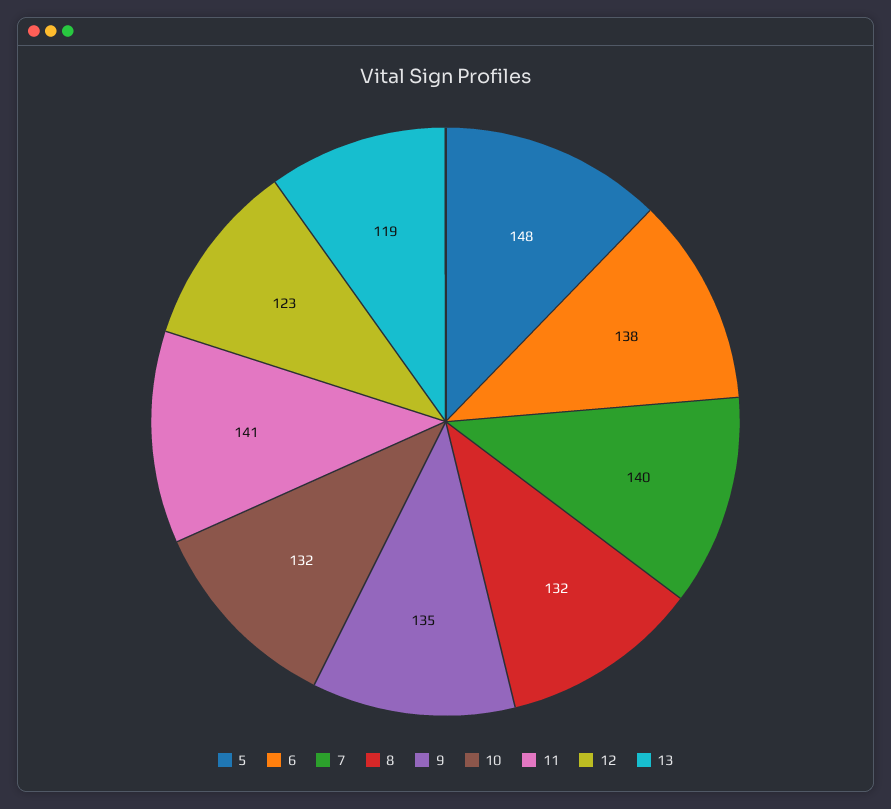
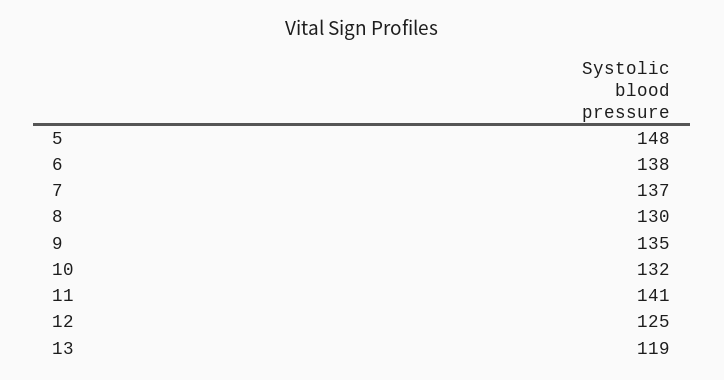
  {
    "5": 148,
    "6": 138,
-   "7": 140,
+   "7": 137,
-   "8": 132,
+   "8": 130,
    "9": 135,
    "10": 132,
    "11": 141,
-   "12": 123,
+   "12": 125,
    "13": 119
  }

